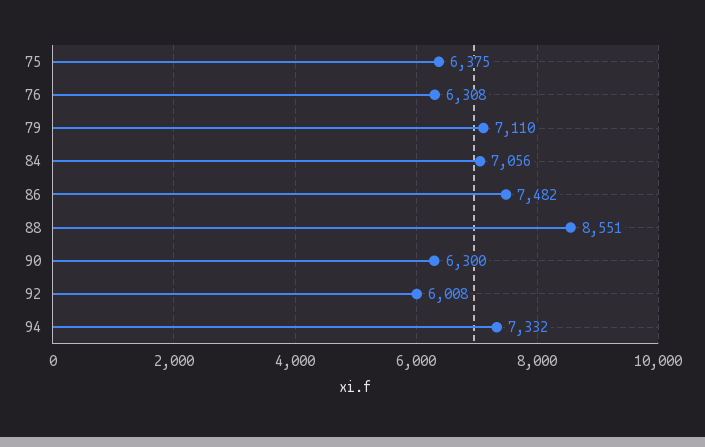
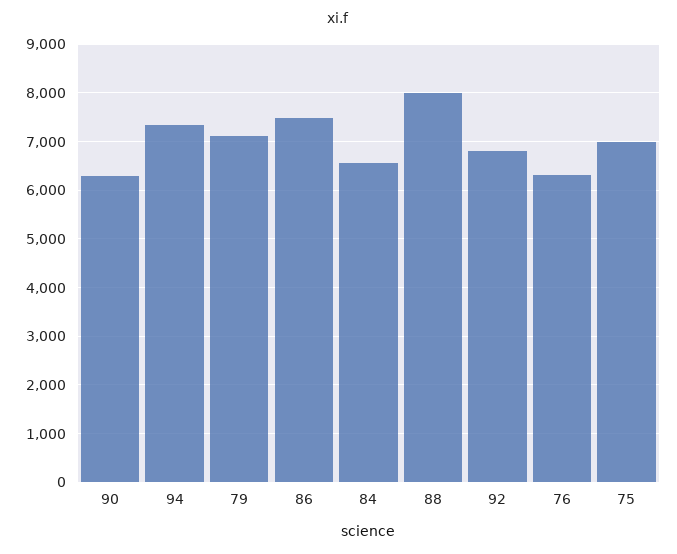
  {
-   "75": 6375,
+   "75": 7000,
    "76": 6308,
    "79": 7110,
-   "84": 7056,
+   "84": 6600,
    "86": 7482,
-   "88": 8551,
+   "88": 8000,
    "90": 6300,
-   "92": 6008,
+   "92": 6800,
    "94": 7332
  }

